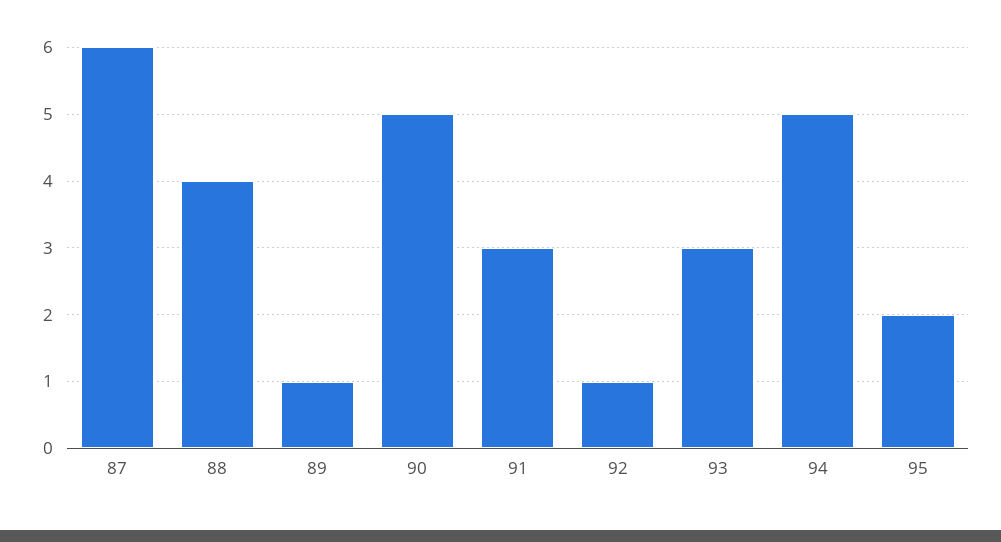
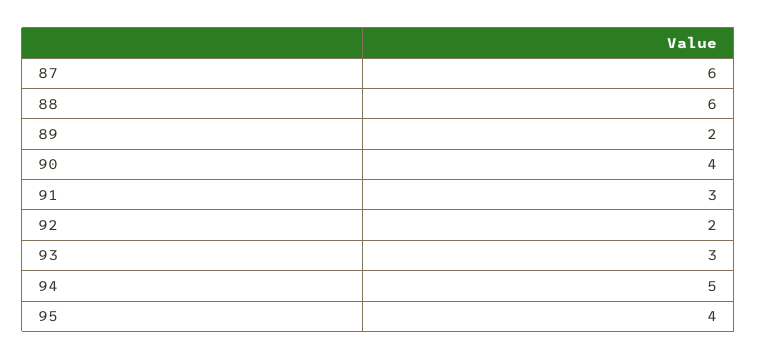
  {
    "87": 6,
-   "88": 4,
+   "88": 6,
-   "89": 1,
+   "89": 2,
-   "90": 5,
+   "90": 4,
    "91": 3,
-   "92": 1,
+   "92": 2,
    "93": 3,
    "94": 5,
-   "95": 2
+   "95": 4
  }

